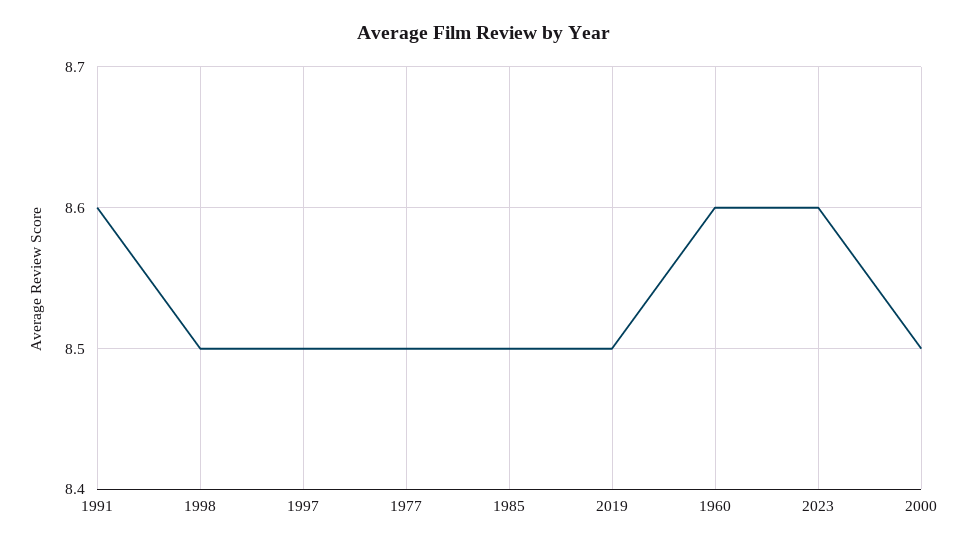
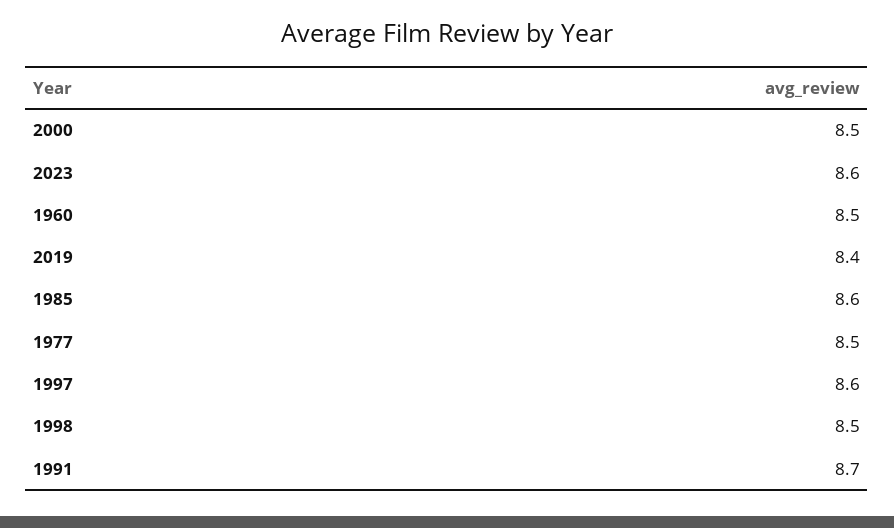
  {
-   "1991": 8.6,
+   "1991": 8.7,
    "1998": 8.5,
-   "1997": 8.5,
+   "1997": 8.6,
    "1977": 8.5,
-   "1985": 8.5,
+   "1985": 8.6,
-   "2019": 8.5,
+   "2019": 8.4,
-   "1960": 8.6,
+   "1960": 8.5,
    "2023": 8.6,
    "2000": 8.5
  }

